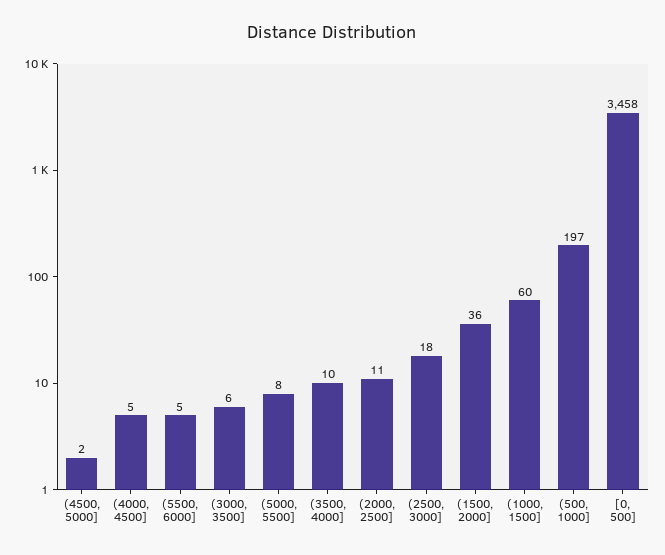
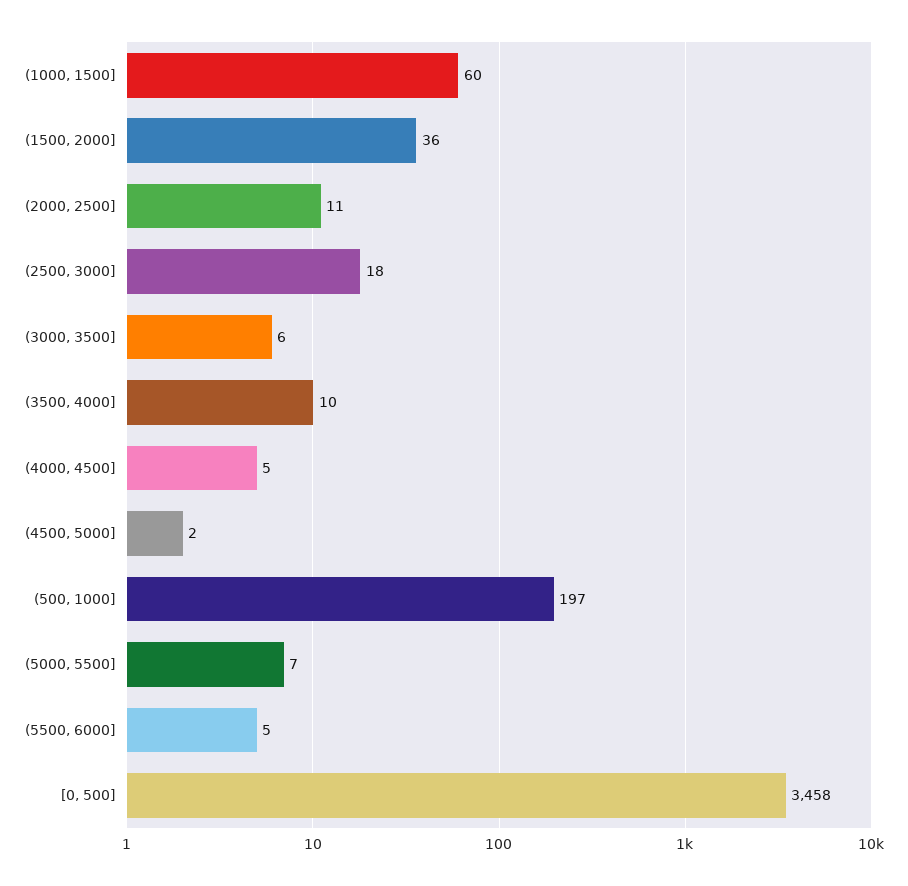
  {
    "(4500, 5000]": 2,
    "(4000, 4500]": 5,
    "(5500, 6000]": 5,
    "(3000, 3500]": 6,
-   "(5000, 5500]": 8,
+   "(5000, 5500]": 7,
    "(3500, 4000]": 10,
    "(2000, 2500]": 11,
    "(2500, 3000]": 18,
    "(1500, 2000]": 36,
    "(1000, 1500]": 60,
    "(500, 1000]": 197,
    "[0, 500]": 3458
  }

